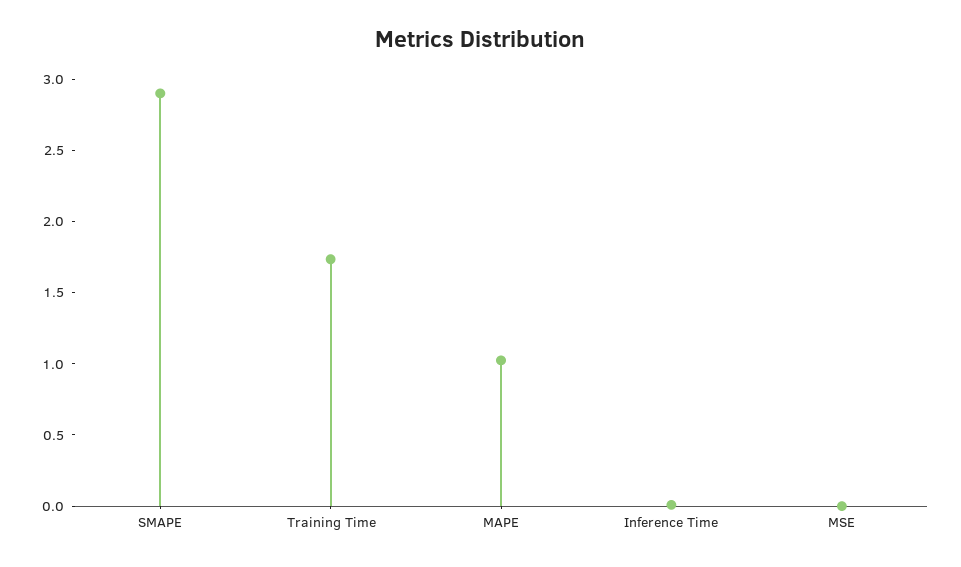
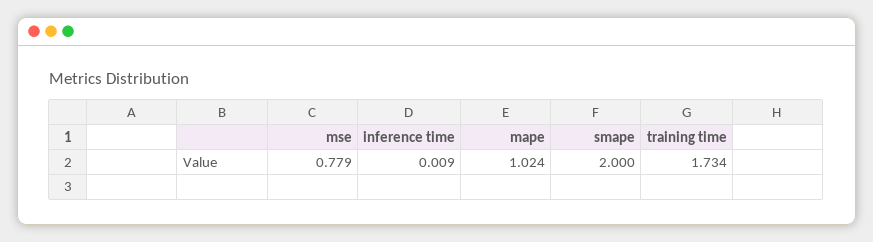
  {
-   "SMAPE": 2.9,
+   "SMAPE": 2,
    "Training Time": 1.734,
    "MAPE": 1.024,
    "Inference Time": 0.009,
-   "MSE": 0
+   "MSE": 0.779
  }

